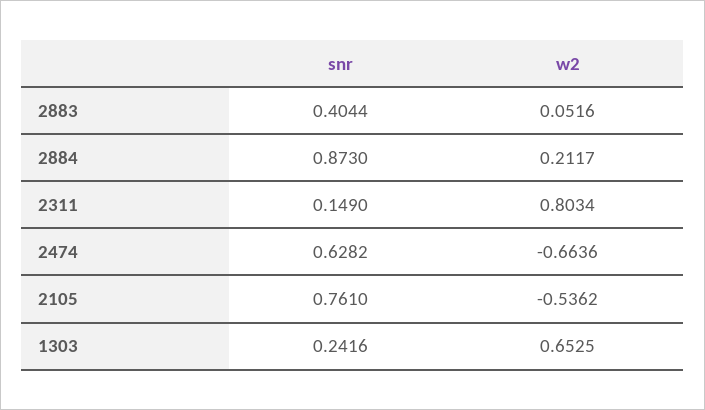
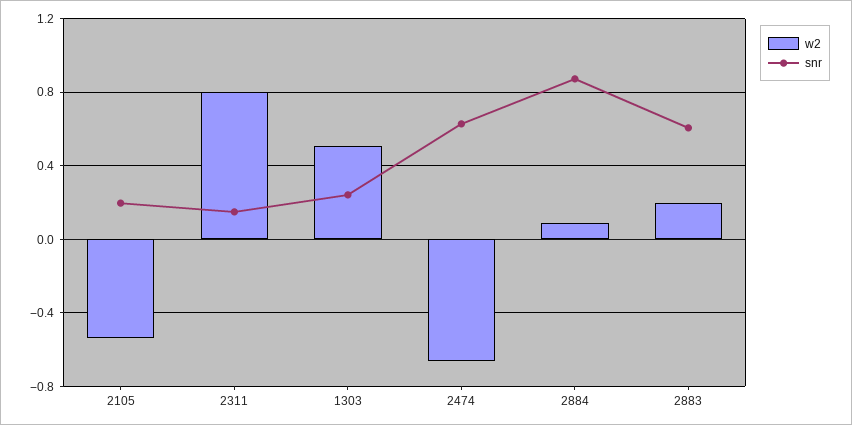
  {
    "snr": {
-     "2883": 0.4044,
+     "2883": 0.6,
      "2884": 0.873,
      "2311": 0.149,
      "2474": 0.6282,
-     "2105": 0.761,
+     "2105": 0.2,
      "1303": 0.2416
    },
    "w2": {
-     "2883": 0.0516,
+     "2883": 0.2,
-     "2884": 0.2117,
+     "2884": 0.1,
      "2311": 0.8034,
      "2474": -0.6636,
      "2105": -0.5362,
-     "1303": 0.6525
+     "1303": 0.5
    }
  }

